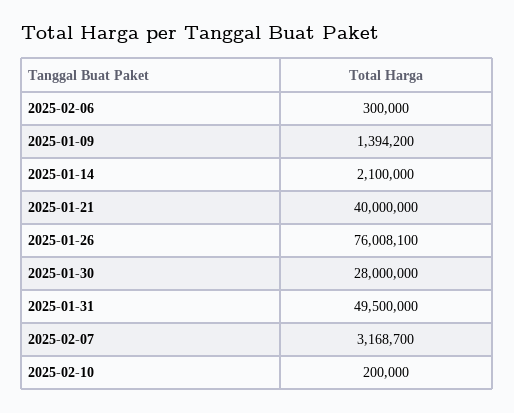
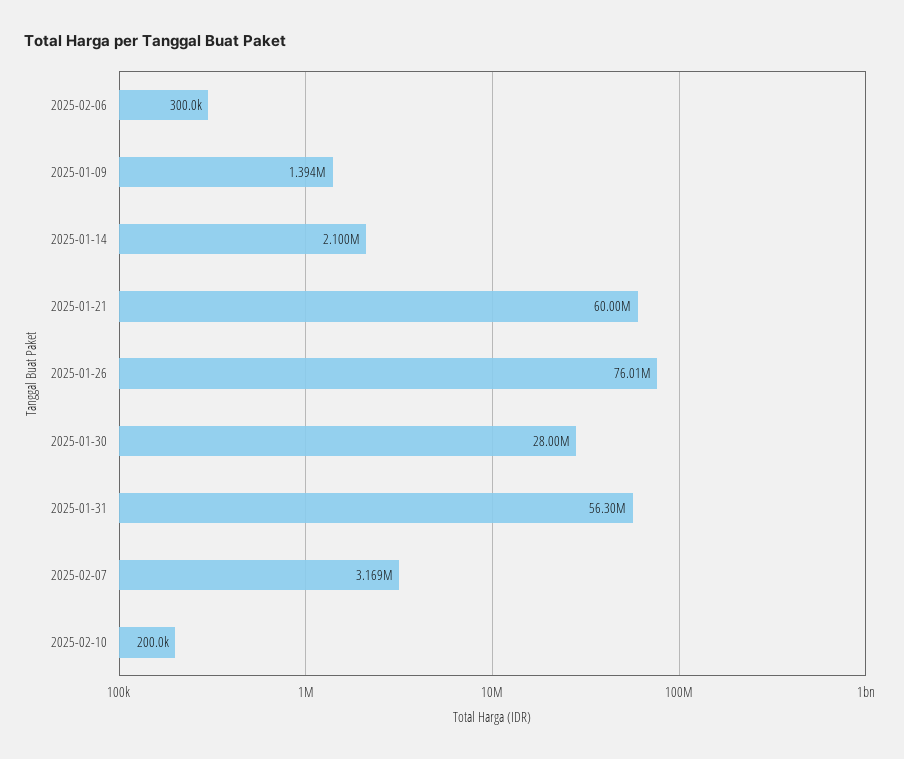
  {
    "2025-02-06": 300000,
    "2025-01-09": 1394200,
    "2025-01-14": 2100000,
-   "2025-01-21": 40000000,
+   "2025-01-21": 60000000,
    "2025-01-26": 76008100,
    "2025-01-30": 28000000,
-   "2025-01-31": 49500000,
+   "2025-01-31": 56300000,
    "2025-02-07": 3168700,
    "2025-02-10": 200000
  }

